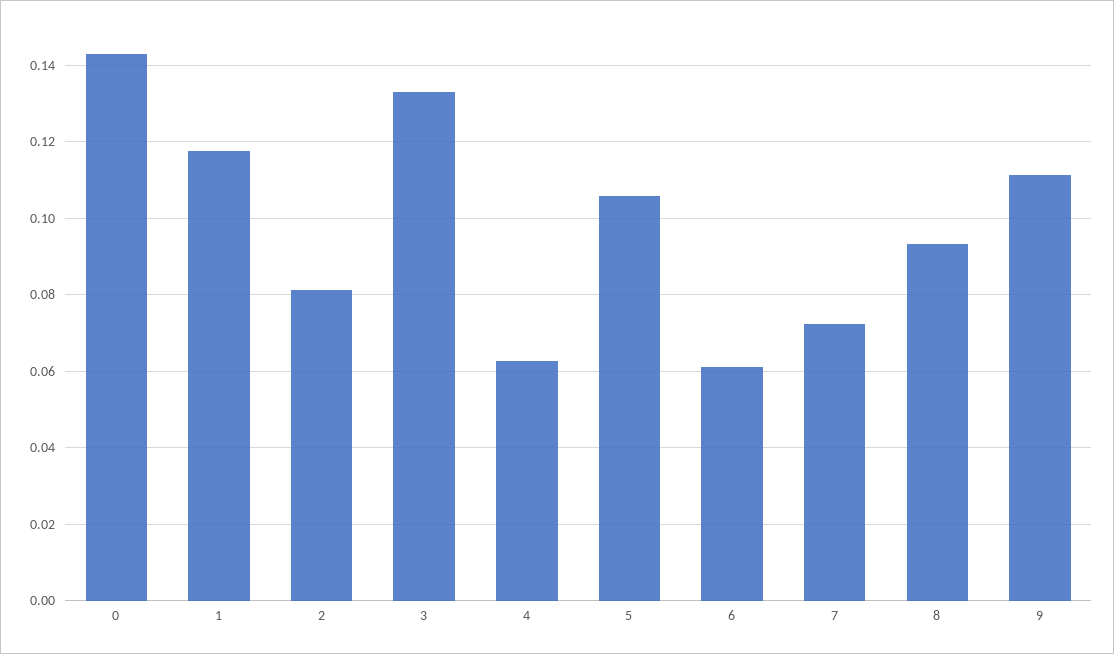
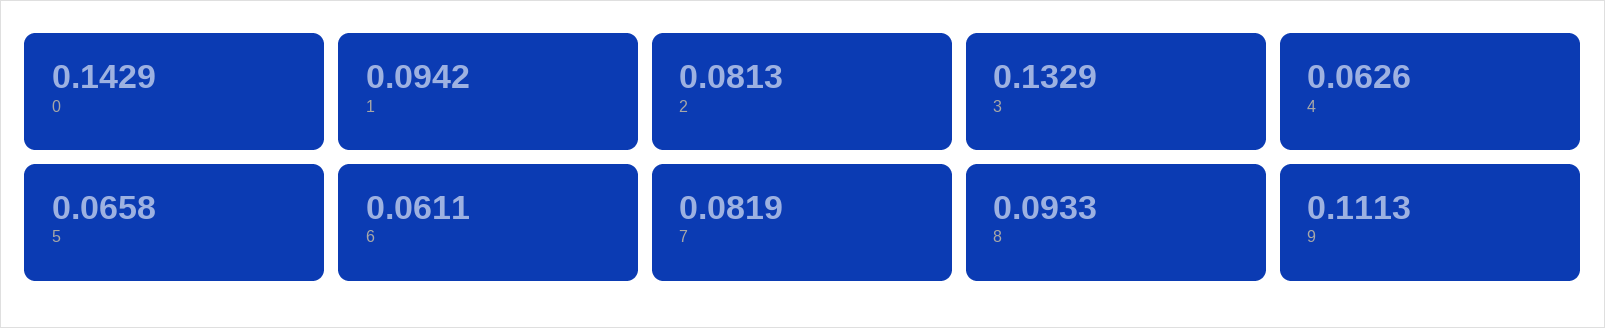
  {
    "0": 0.1429,
-   "1": 0.118,
+   "1": 0.0942,
    "2": 0.0813,
    "3": 0.1329,
    "4": 0.0626,
-   "5": 0.106,
+   "5": 0.0658,
    "6": 0.0611,
-   "7": 0.072,
+   "7": 0.0819,
    "8": 0.0933,
    "9": 0.1113
  }

